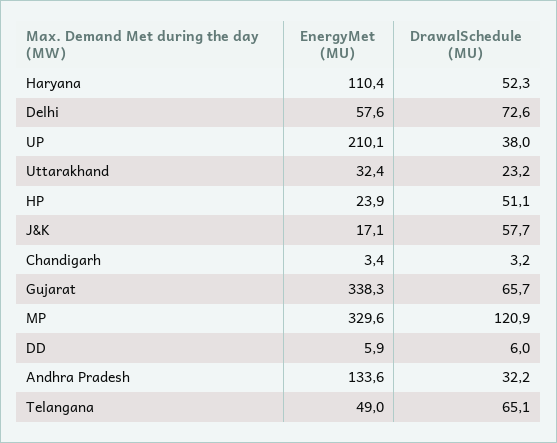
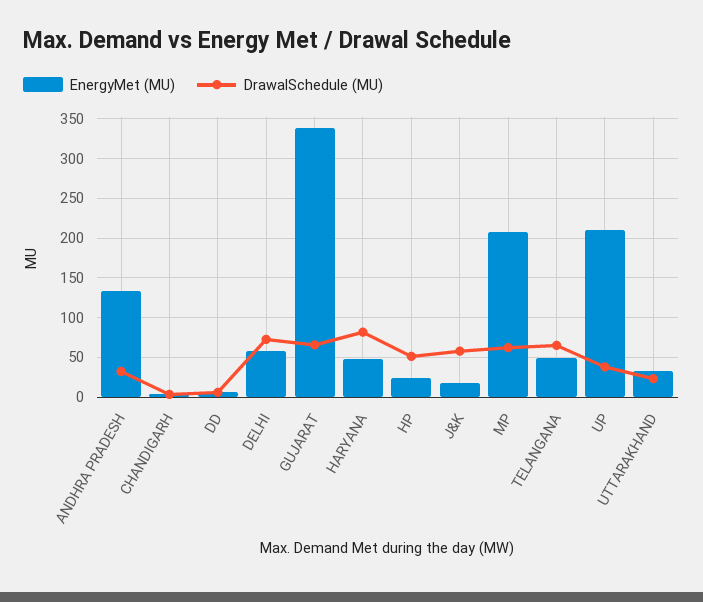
  {
    "EnergyMet (MU)": {
-     "Haryana": 110.4,
+     "Haryana": 50,
      "Delhi": 57.6,
      "UP": 210.1,
      "Uttarakhand": 32.4,
      "HP": 23.9,
      "J&K": 17.1,
      "Chandigarh": 3.4,
      "Gujarat": 338.3,
-     "MP": 329.6,
+     "MP": 210,
      "DD": 5.9,
      "Andhra Pradesh": 133.6,
      "Telangana": 49
    },
    "DrawalSchedule (MU)": {
-     "Haryana": 52.3,
+     "Haryana": 80,
      "Delhi": 72.6,
      "UP": 38,
      "Uttarakhand": 23.2,
      "HP": 51.1,
      "J&K": 57.7,
      "Chandigarh": 3.2,
      "Gujarat": 65.7,
-     "MP": 120.9,
+     "MP": 60,
      "DD": 6,
      "Andhra Pradesh": 32.2,
      "Telangana": 65.1
    }
  }

